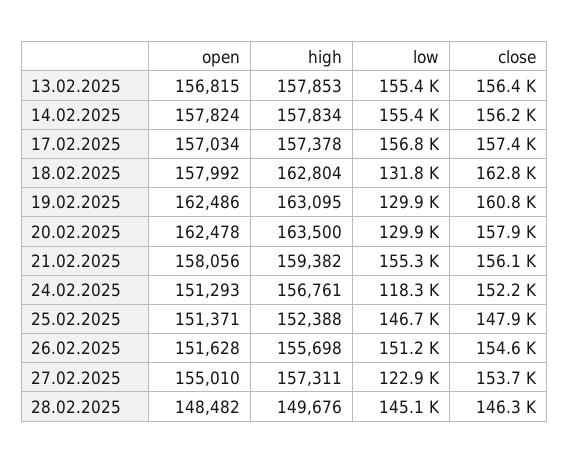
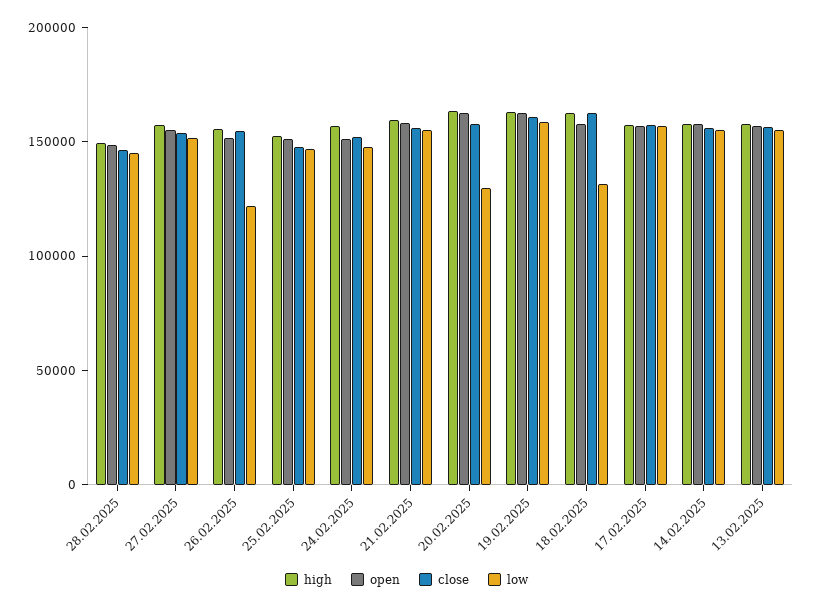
  {
    "open": {
      "13.02.2025": 156815,
      "14.02.2025": 157824,
      "17.02.2025": 157034,
      "18.02.2025": 157992,
      "19.02.2025": 162486,
      "20.02.2025": 162478,
      "21.02.2025": 158056,
      "24.02.2025": 151293,
      "25.02.2025": 151371,
      "26.02.2025": 151628,
      "27.02.2025": 155010,
      "28.02.2025": 148482
    },
    "high": {
      "13.02.2025": 157853,
      "14.02.2025": 157834,
      "17.02.2025": 157378,
      "18.02.2025": 162804,
      "19.02.2025": 163095,
      "20.02.2025": 163500,
      "21.02.2025": 159382,
      "24.02.2025": 156761,
      "25.02.2025": 152388,
      "26.02.2025": 155698,
      "27.02.2025": 157311,
      "28.02.2025": 149676
    },
    "low": {
      "13.02.2025": 155400,
      "14.02.2025": 155400,
      "17.02.2025": 156800,
      "18.02.2025": 131800,
-     "19.02.2025": 129900,
+     "19.02.2025": 160000,
      "20.02.2025": 129900,
      "21.02.2025": 155300,
-     "24.02.2025": 118300,
+     "24.02.2025": 150000,
      "25.02.2025": 146700,
-     "26.02.2025": 151200,
+     "26.02.2025": 120000,
-     "27.02.2025": 122900,
+     "27.02.2025": 150000,
      "28.02.2025": 145100
    },
    "close": {
      "13.02.2025": 156400,
      "14.02.2025": 156200,
      "17.02.2025": 157400,
      "18.02.2025": 162800,
      "19.02.2025": 160800,
      "20.02.2025": 157900,
      "21.02.2025": 156100,
      "24.02.2025": 152200,
      "25.02.2025": 147900,
      "26.02.2025": 154600,
      "27.02.2025": 153700,
      "28.02.2025": 146300
    }
  }

